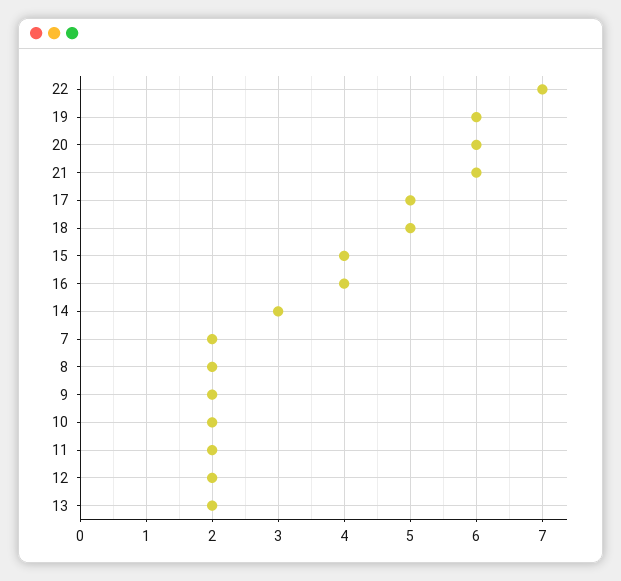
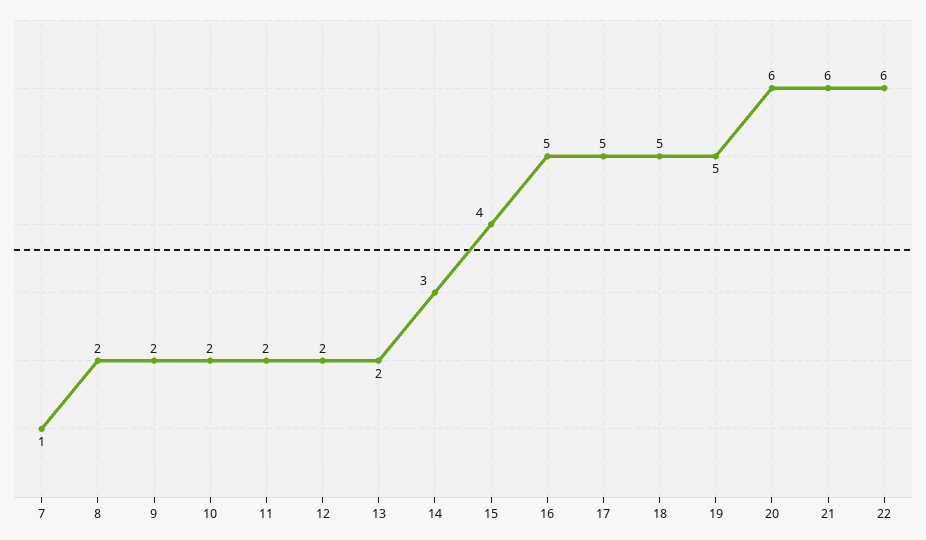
  {
-   "22": 7,
+   "22": 6,
-   "19": 6,
+   "19": 5,
    "20": 6,
    "21": 6,
    "17": 5,
    "18": 5,
    "15": 4,
-   "16": 4,
+   "16": 5,
    "14": 3,
-   "7": 2,
+   "7": 1,
    "8": 2,
    "9": 2,
    "10": 2,
    "11": 2,
    "12": 2,
    "13": 2
  }

